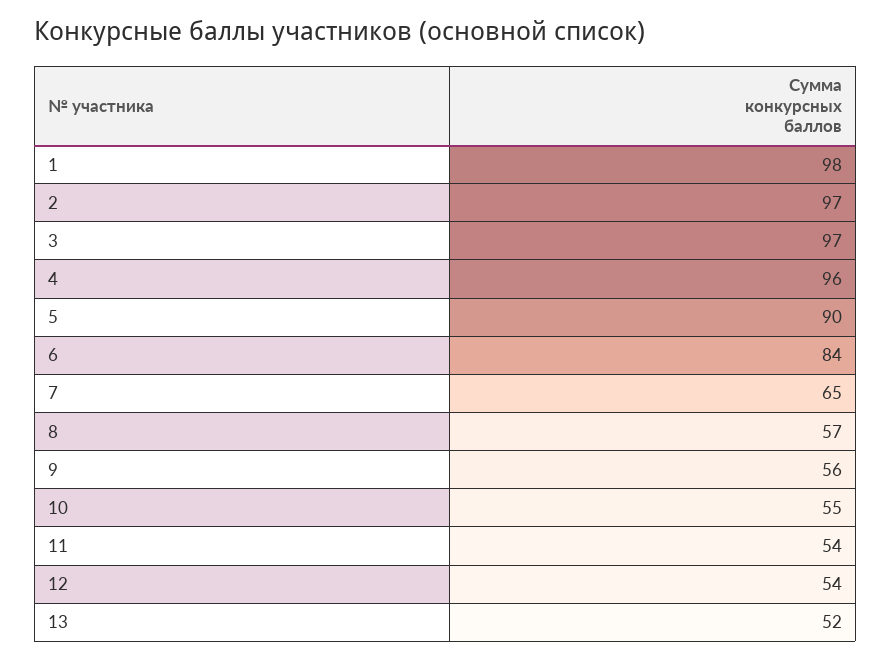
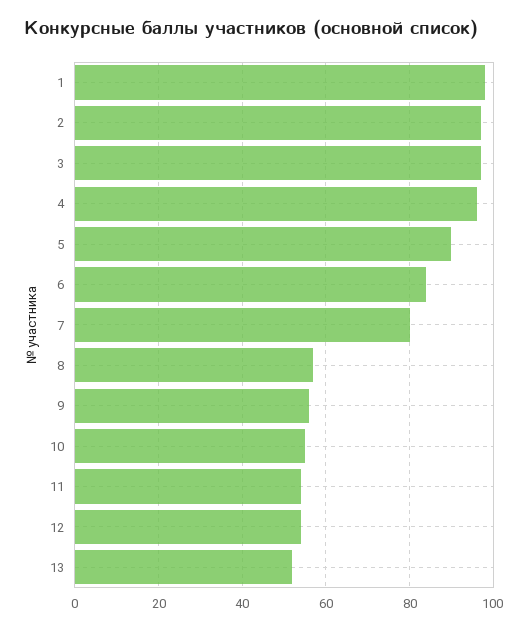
  {
    "1": 98,
    "2": 97,
    "3": 97,
    "4": 96,
    "5": 90,
    "6": 84,
-   "7": 65,
+   "7": 80,
    "8": 57,
    "9": 56,
    "10": 55,
    "11": 54,
    "12": 54,
    "13": 52
  }

